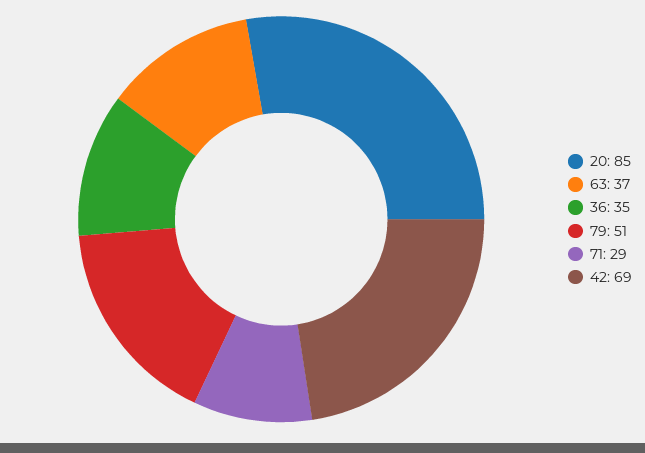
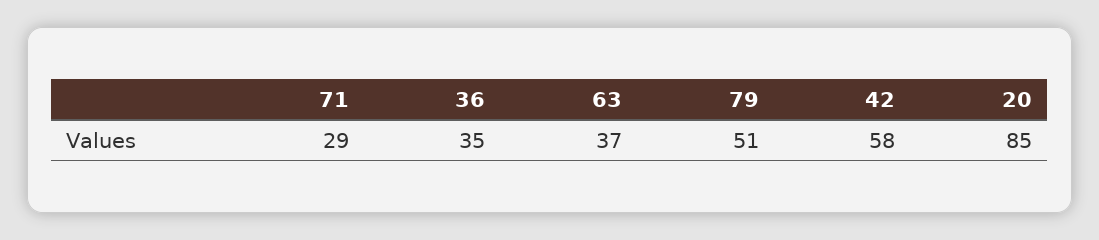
  {
    "20": 85,
    "63": 37,
    "36": 35,
    "79": 51,
    "71": 29,
-   "42": 69
+   "42": 58
  }

